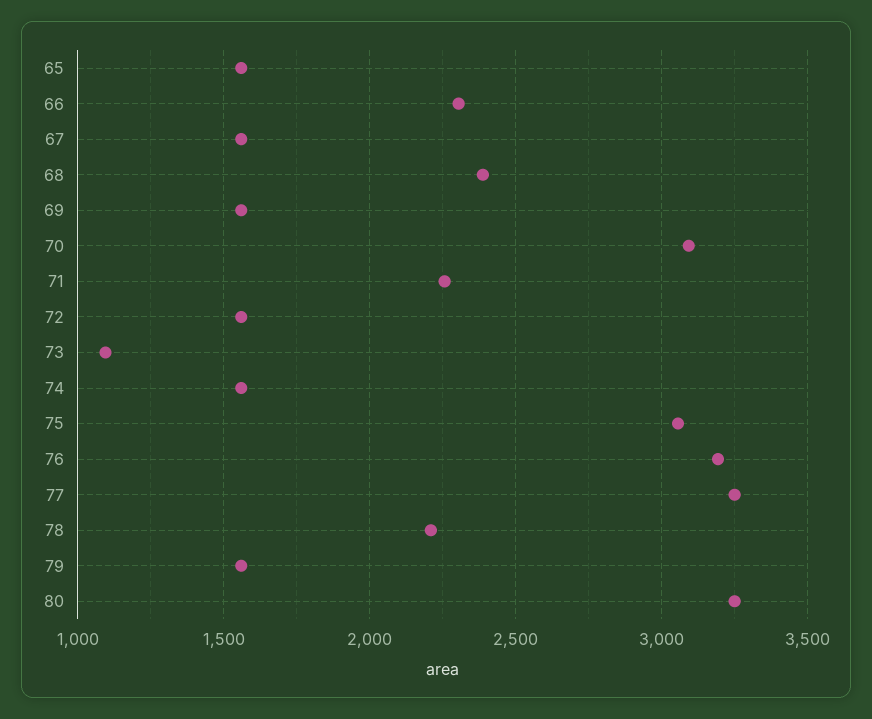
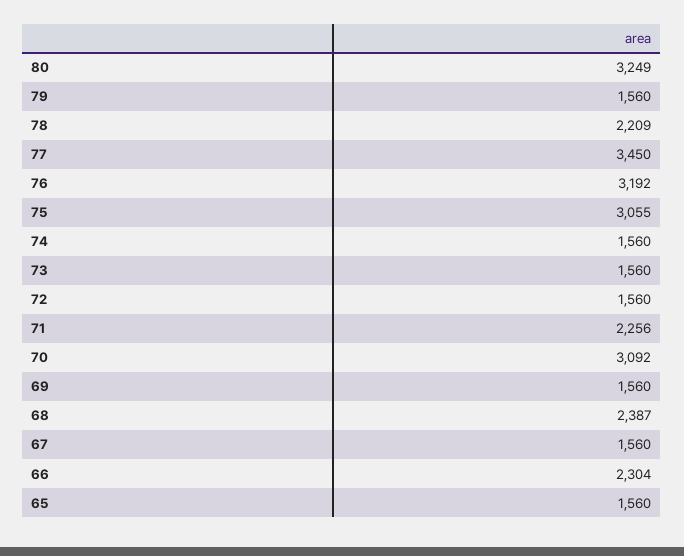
  {
    "65": 1560,
    "66": 2304,
    "67": 1560,
    "68": 2387,
    "69": 1560,
    "70": 3092,
    "71": 2256,
    "72": 1560,
-   "73": 1100,
+   "73": 1560,
    "74": 1560,
    "75": 3055,
    "76": 3192,
-   "77": 3250,
+   "77": 3450,
    "78": 2209,
    "79": 1560,
    "80": 3249
  }

